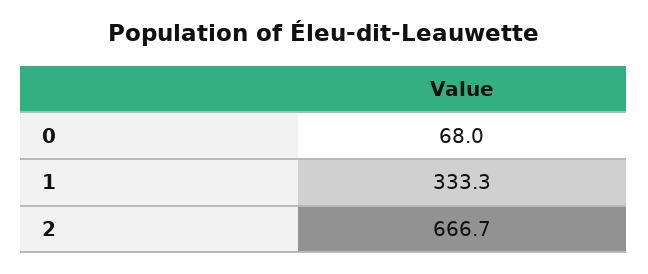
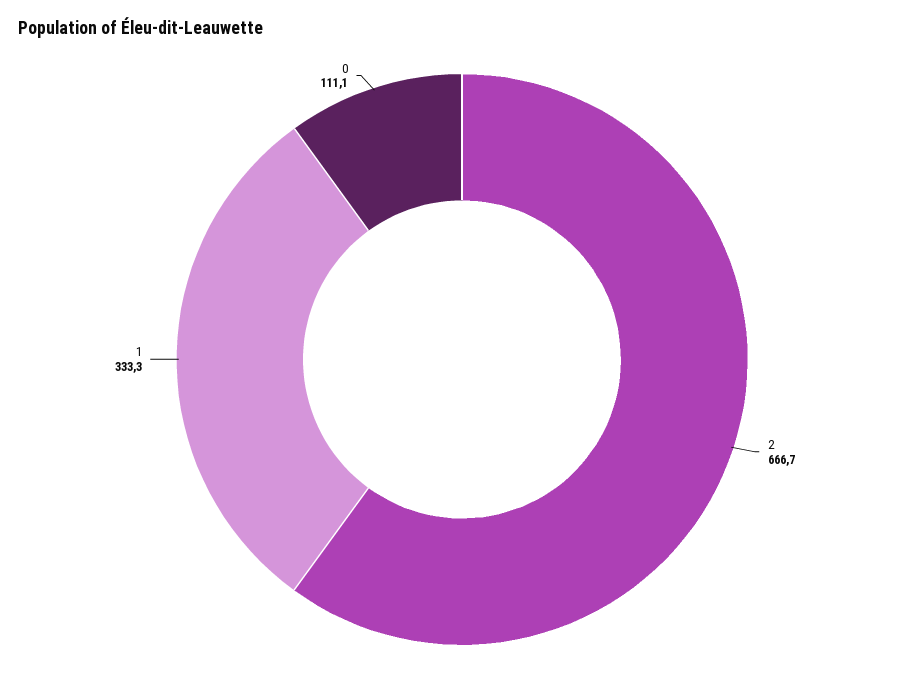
  {
-   "0": 68,
+   "0": 111.1,
    "1": 333.3,
    "2": 666.7
  }

